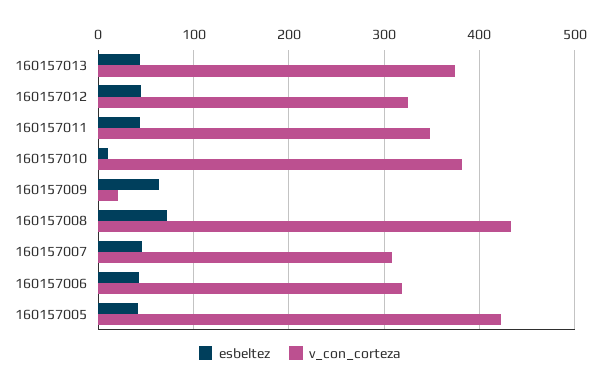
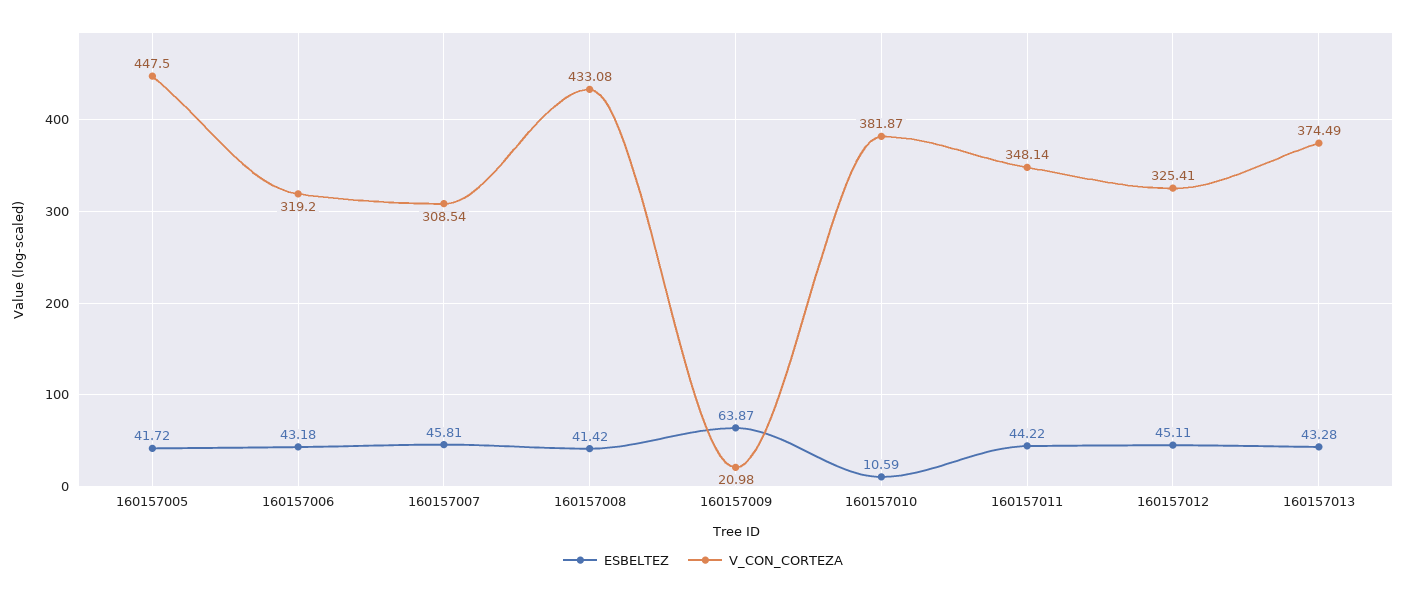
  {
    "esbeltez": {
      "160157013": 43.28,
      "160157012": 45.11,
      "160157011": 44.22,
      "160157010": 10.59,
      "160157009": 63.87,
-     "160157008": 70,
+     "160157008": 41.42,
      "160157007": 45.81,
      "160157006": 43.18,
      "160157005": 41.72
    },
    "v_con_corteza": {
      "160157013": 374.49,
      "160157012": 325.41,
      "160157011": 348.14,
      "160157010": 381.87,
      "160157009": 20.98,
      "160157008": 433.08,
      "160157007": 308.54,
      "160157006": 319.2,
-     "160157005": 420
+     "160157005": 447.5
    }
  }

